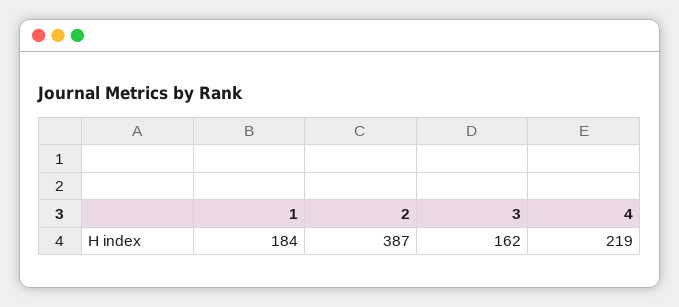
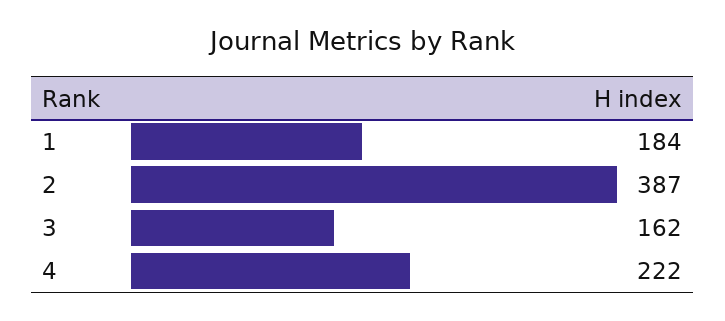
  {
    "1": 184,
    "2": 387,
    "3": 162,
-   "4": 219
+   "4": 222
  }

